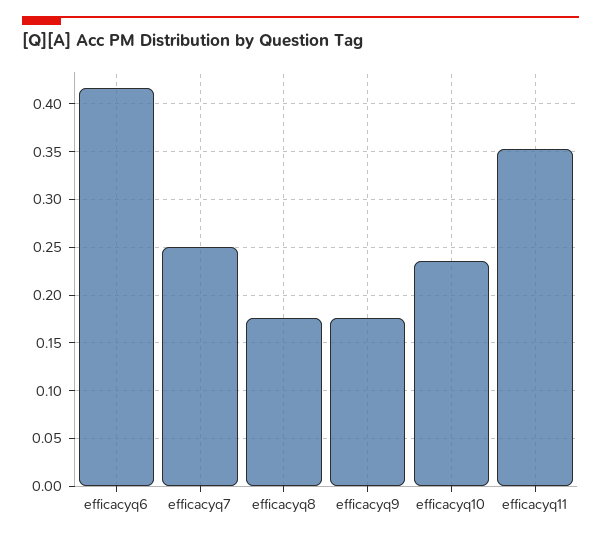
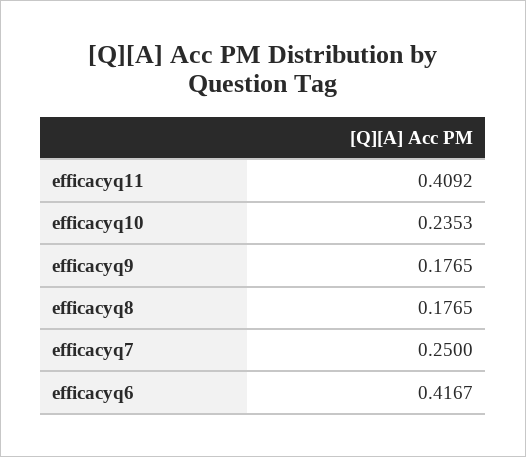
  {
    "efficacyq6": 0.4167,
    "efficacyq7": 0.25,
    "efficacyq8": 0.1765,
    "efficacyq9": 0.1765,
    "efficacyq10": 0.2353,
-   "efficacyq11": 0.35
+   "efficacyq11": 0.4092
  }

